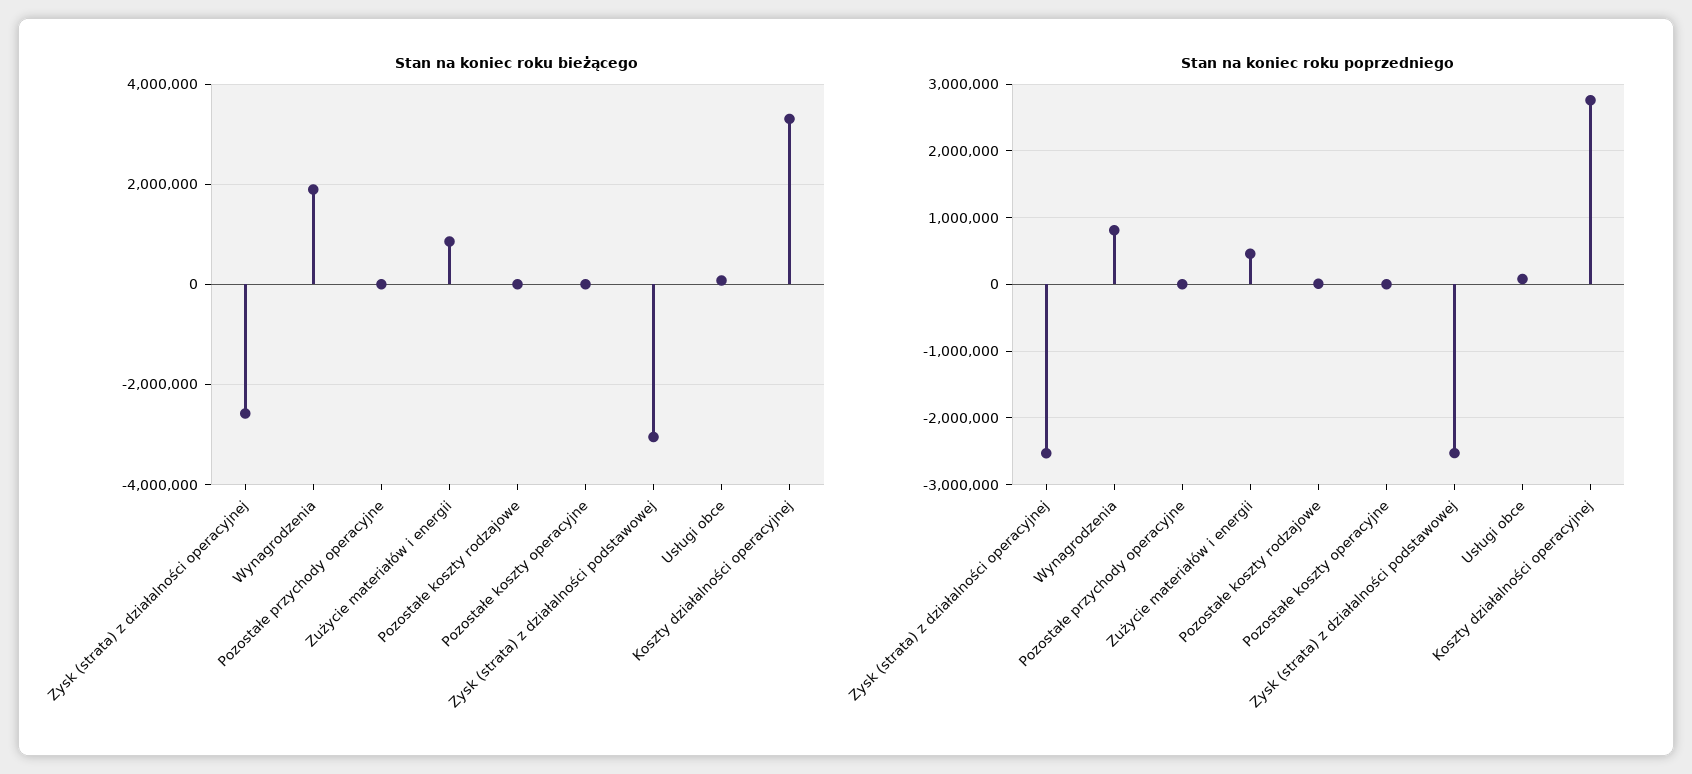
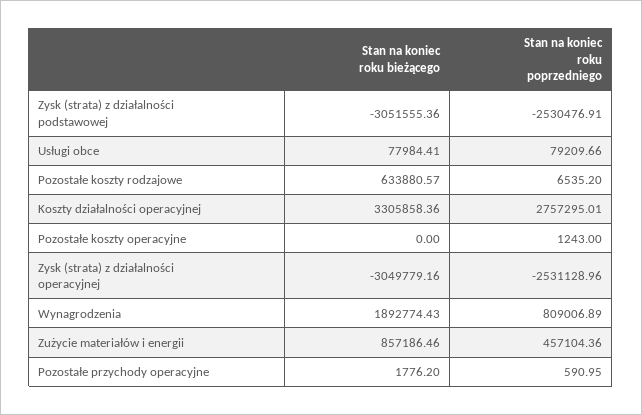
  {
    "Stan na koniec roku bieżącego": {
-     "Zysk (strata) z działalności operacyjnej": -2600000,
+     "Zysk (strata) z działalności operacyjnej": -3049779.16,
      "Wynagrodzenia": 1892774.43,
      "Pozostałe przychody operacyjne": 1776.2,
      "Zużycie materiałów i energii": 857186.46,
-     "Pozostałe koszty rodzajowe": 0,
+     "Pozostałe koszty rodzajowe": 633880.57,
      "Pozostałe koszty operacyjne": 0,
      "Zysk (strata) z działalności podstawowej": -3051555.36,
      "Usługi obce": 77984.41,
      "Koszty działalności operacyjnej": 3305858.36
    },
    "Stan na koniec roku poprzedniego": {
      "Zysk (strata) z działalności operacyjnej": -2531128.96,
      "Wynagrodzenia": 809006.89,
      "Pozostałe przychody operacyjne": 590.95,
      "Zużycie materiałów i energii": 457104.36,
      "Pozostałe koszty rodzajowe": 6535.2,
      "Pozostałe koszty operacyjne": 1243,
      "Zysk (strata) z działalności podstawowej": -2530476.91,
      "Usługi obce": 79209.66,
      "Koszty działalności operacyjnej": 2757295.01
    }
  }

